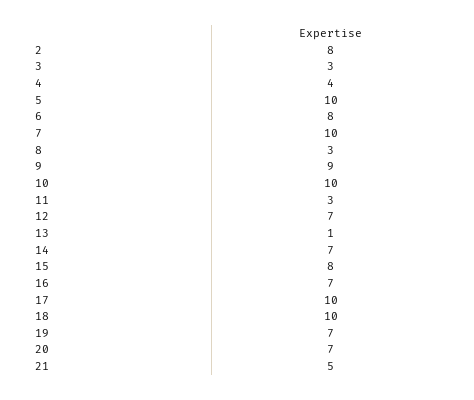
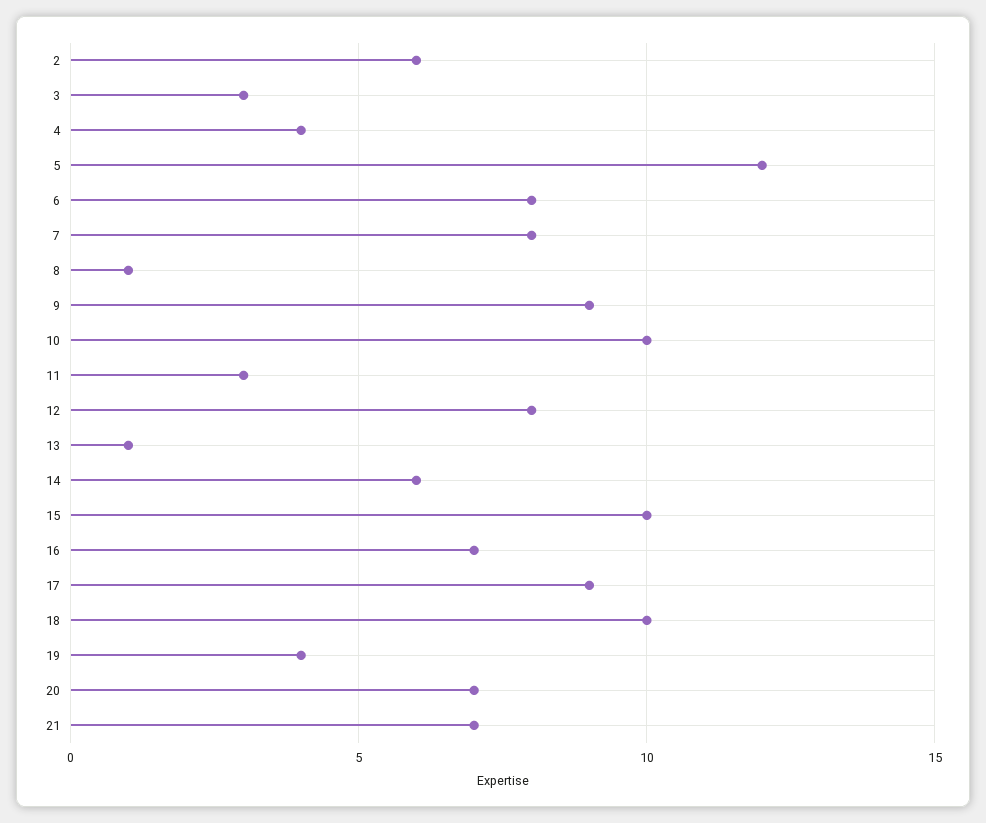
  {
-   "2": 8,
+   "2": 6,
    "3": 3,
    "4": 4,
-   "5": 10,
+   "5": 12,
    "6": 8,
-   "7": 10,
+   "7": 8,
-   "8": 3,
+   "8": 1,
    "9": 9,
    "10": 10,
    "11": 3,
-   "12": 7,
+   "12": 8,
    "13": 1,
-   "14": 7,
+   "14": 6,
-   "15": 8,
+   "15": 10,
    "16": 7,
-   "17": 10,
+   "17": 9,
    "18": 10,
-   "19": 7,
+   "19": 4,
    "20": 7,
-   "21": 5
+   "21": 7
  }

